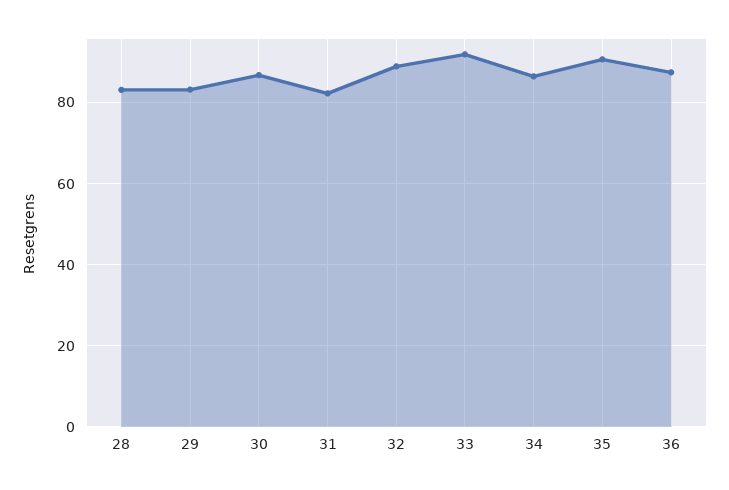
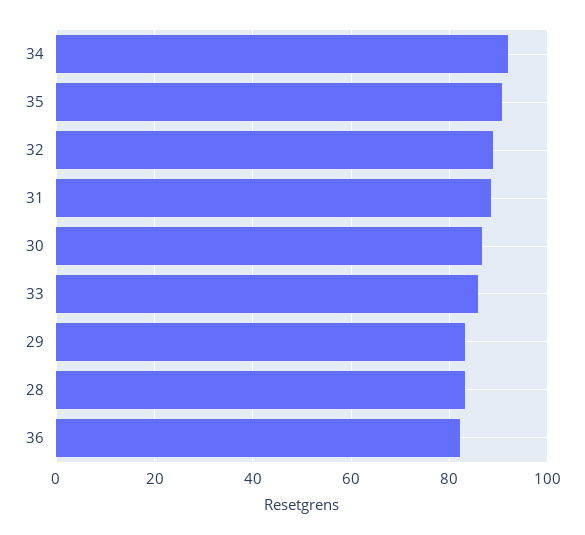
  {
    "28": 84,
    "29": 84,
    "30": 86,
-   "31": 82,
+   "31": 88,
    "32": 88,
-   "33": 92,
+   "33": 86,
-   "34": 86,
+   "34": 92,
    "35": 90,
-   "36": 88
+   "36": 82
  }

